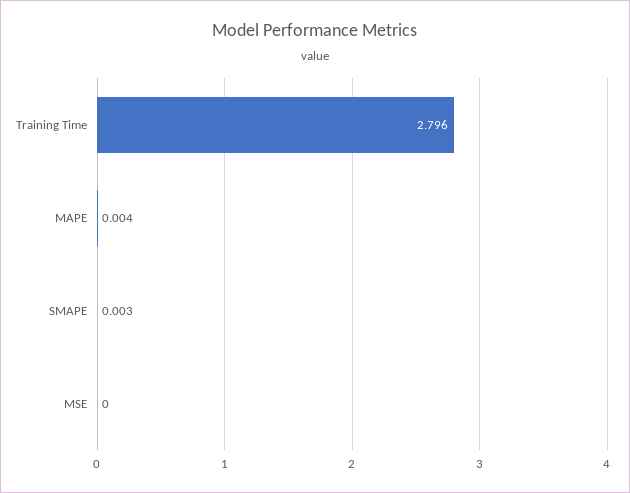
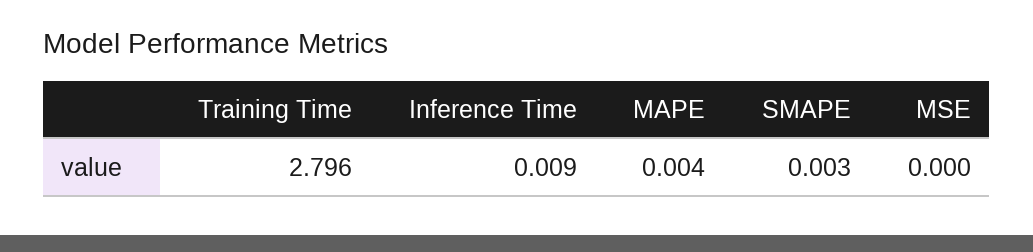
  {
    "Training Time": 2.796,
    "MAPE": 0.004,
    "SMAPE": 0.003,
-   "MSE": 0
+   "MSE": 0,
+   "Inference Time": 0.009
  }

